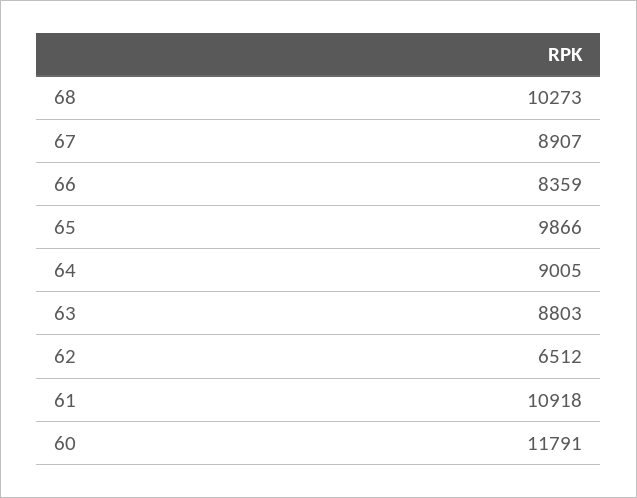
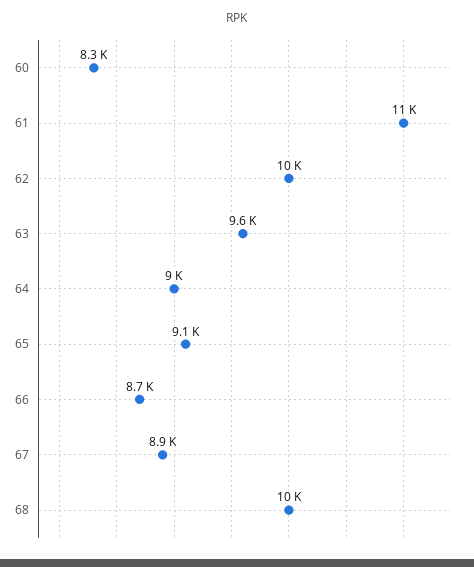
  {
    "68": 10273,
    "67": 8907,
-   "66": 8359,
+   "66": 8700,
-   "65": 9866,
+   "65": 9100,
    "64": 9005,
-   "63": 8803,
+   "63": 9600,
-   "62": 6512,
+   "62": 10000,
    "61": 10918,
-   "60": 11791
+   "60": 8300
  }

